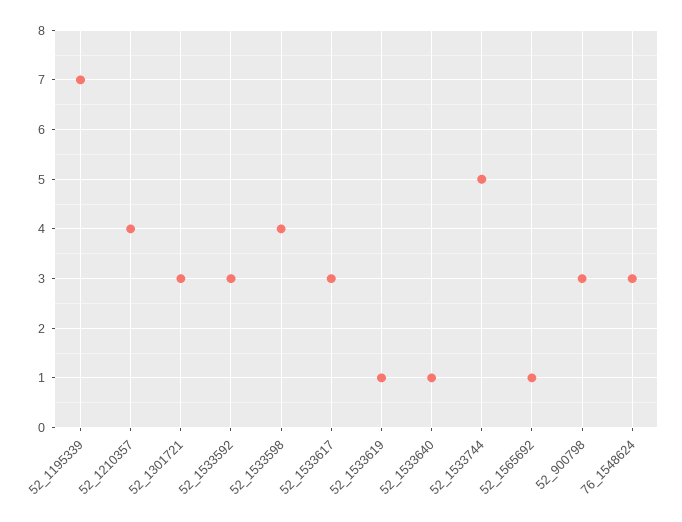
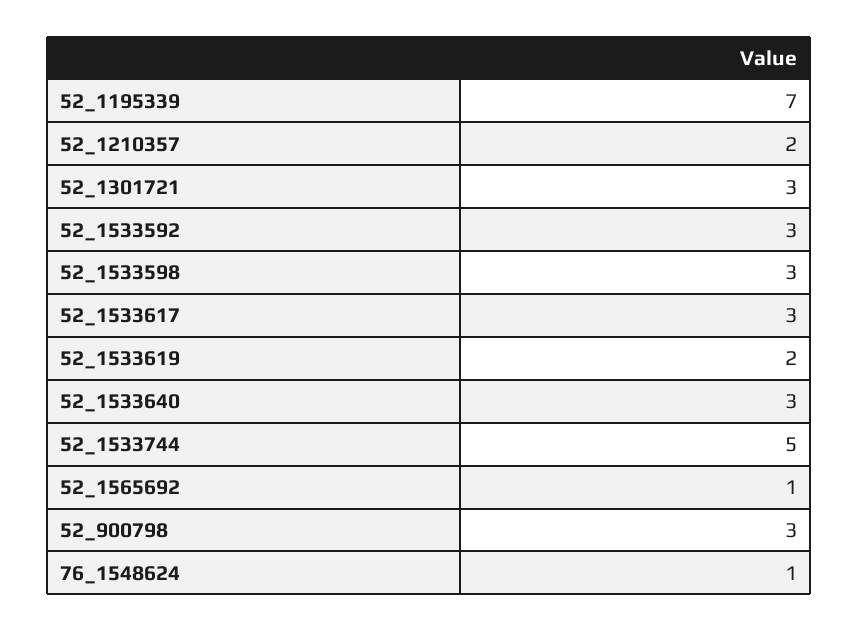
  {
    "52_1195339": 7,
-   "52_1210357": 4,
+   "52_1210357": 2,
    "52_1301721": 3,
    "52_1533592": 3,
-   "52_1533598": 4,
+   "52_1533598": 3,
    "52_1533617": 3,
-   "52_1533619": 1,
+   "52_1533619": 2,
-   "52_1533640": 1,
+   "52_1533640": 3,
    "52_1533744": 5,
    "52_1565692": 1,
    "52_900798": 3,
-   "76_1548624": 3
+   "76_1548624": 1
  }

